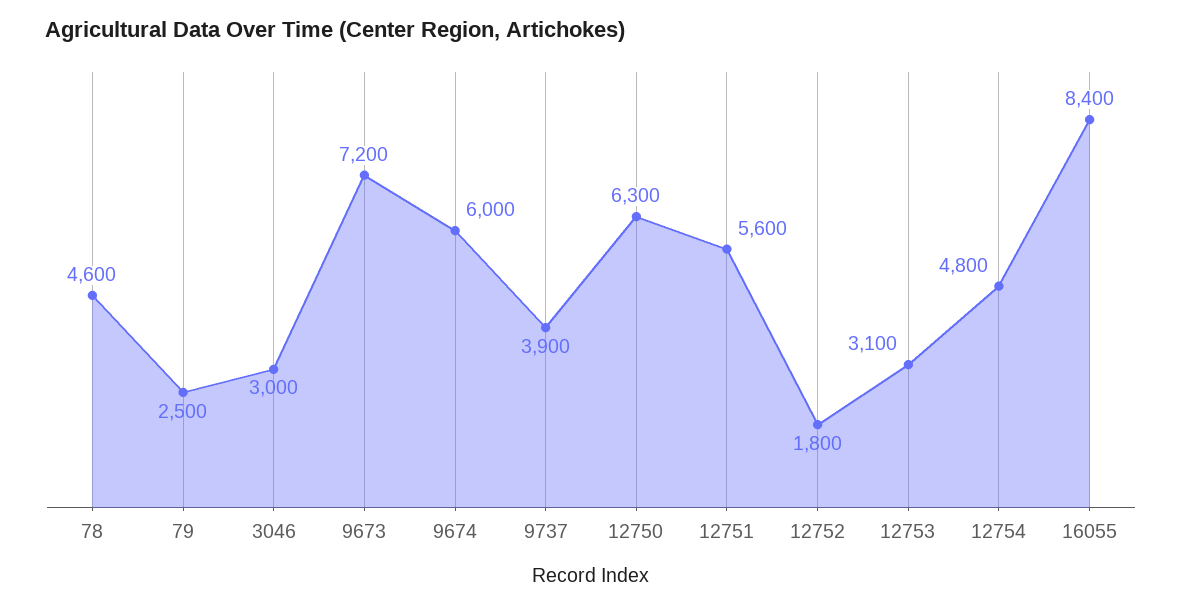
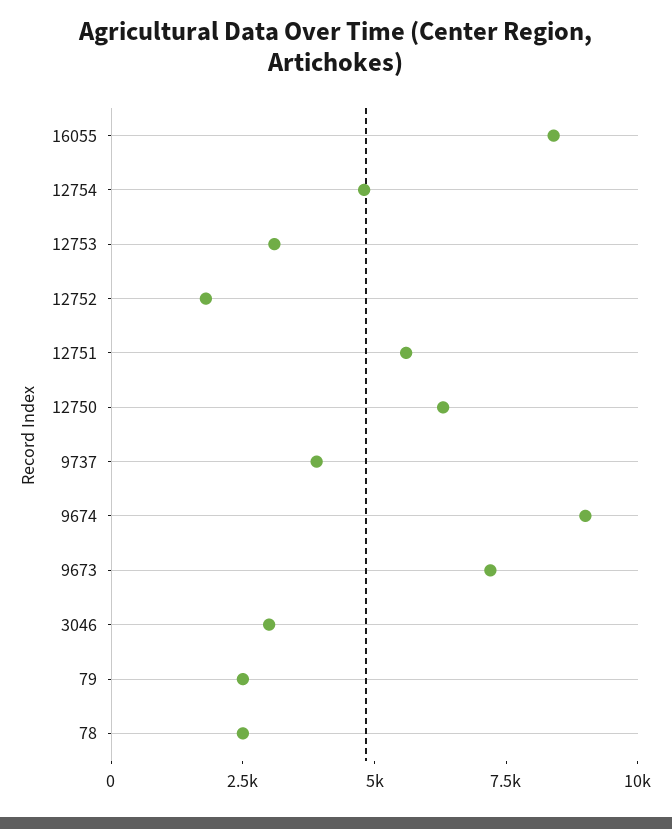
  {
-   "78": 4600,
+   "78": 2500,
    "79": 2500,
    "3046": 3000,
    "9673": 7200,
-   "9674": 6000,
+   "9674": 9000,
    "9737": 3900,
    "12750": 6300,
    "12751": 5600,
    "12752": 1800,
    "12753": 3100,
    "12754": 4800,
    "16055": 8400
  }

